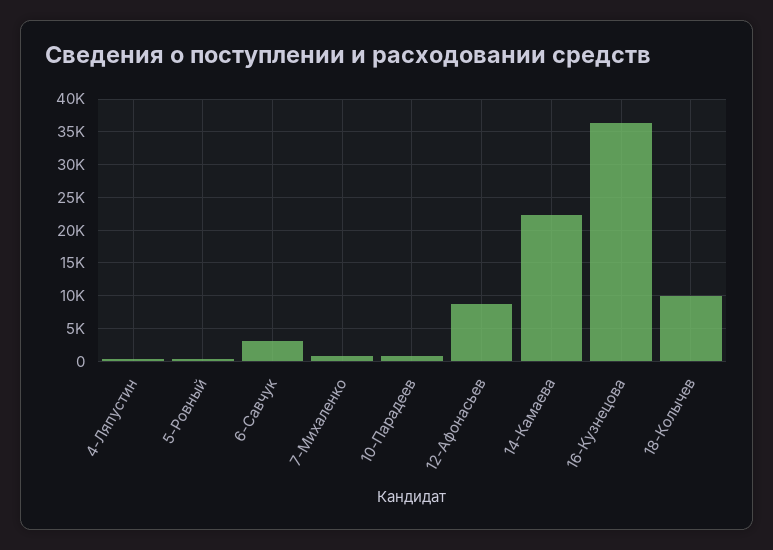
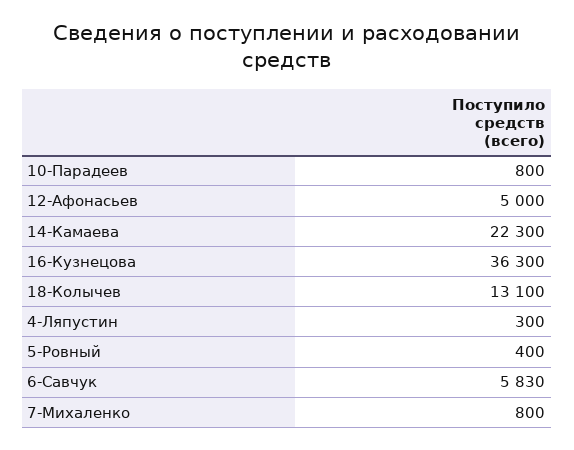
  {
    "4-Ляпустин": 300,
    "5-Ровный": 400,
-   "6-Савчук": 3000,
+   "6-Савчук": 5830,
    "7-Михаленко": 800,
    "10-Парадеев": 800,
-   "12-Афонасьев": 9000,
+   "12-Афонасьев": 5000,
    "14-Камаева": 22300,
    "16-Кузнецова": 36300,
-   "18-Колычев": 10000
+   "18-Колычев": 13100
  }

